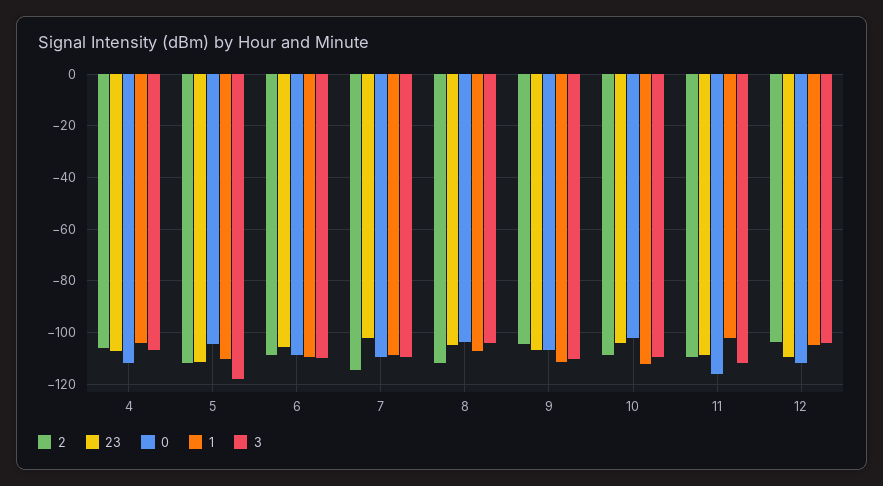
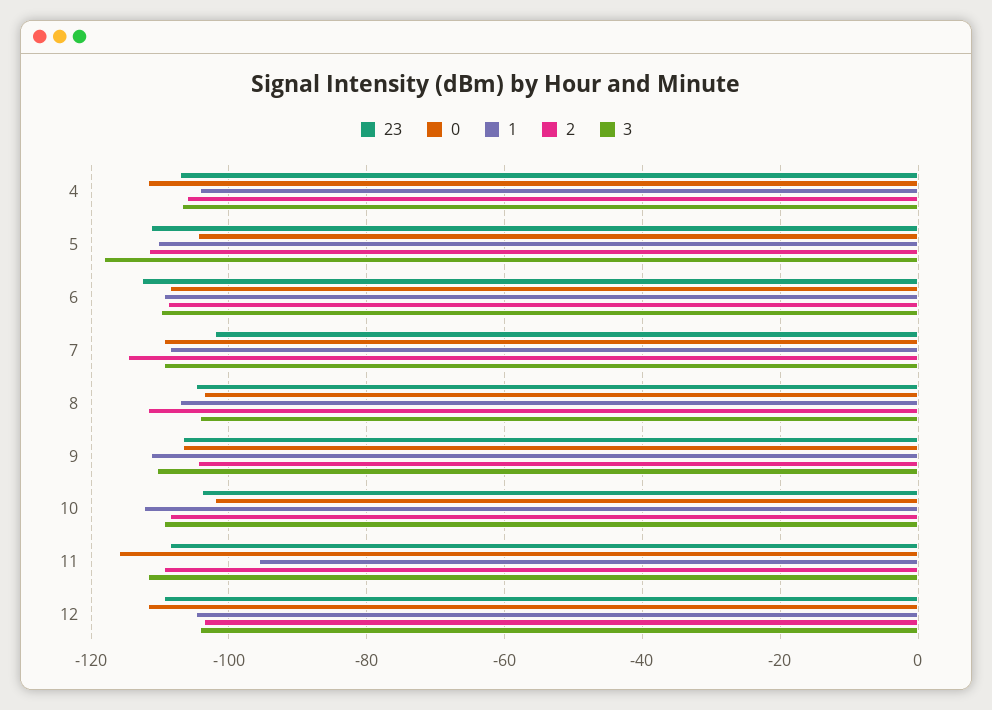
  {
    "2": {
      "4": -106,
      "5": -112,
      "6": -108,
      "7": -114,
      "8": -112,
      "9": -104,
      "10": -108,
      "11": -110,
      "12": -104
    },
    "23": {
      "4": -108,
      "5": -112,
-     "6": -105,
+     "6": -112,
      "7": -102,
      "8": -104,
      "9": -106,
      "10": -104,
      "11": -108,
      "12": -110
    },
    "0": {
      "4": -112,
      "5": -104,
      "6": -108,
      "7": -110,
      "8": -104,
      "9": -106,
      "10": -102,
      "11": -116,
      "12": -112
    },
    "1": {
      "4": -104,
      "5": -110,
      "6": -110,
      "7": -108,
      "8": -108,
      "9": -112,
      "10": -112,
-     "11": -102.5,
+     "11": -96,
      "12": -104
    },
    "3": {
      "4": -106,
      "5": -118,
      "6": -110,
      "7": -110,
      "8": -104,
      "9": -110,
      "10": -110,
      "11": -112,
      "12": -104
    }
  }

